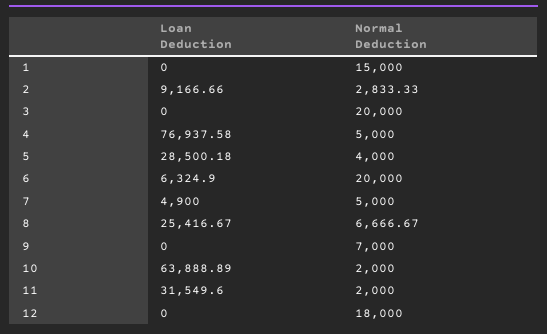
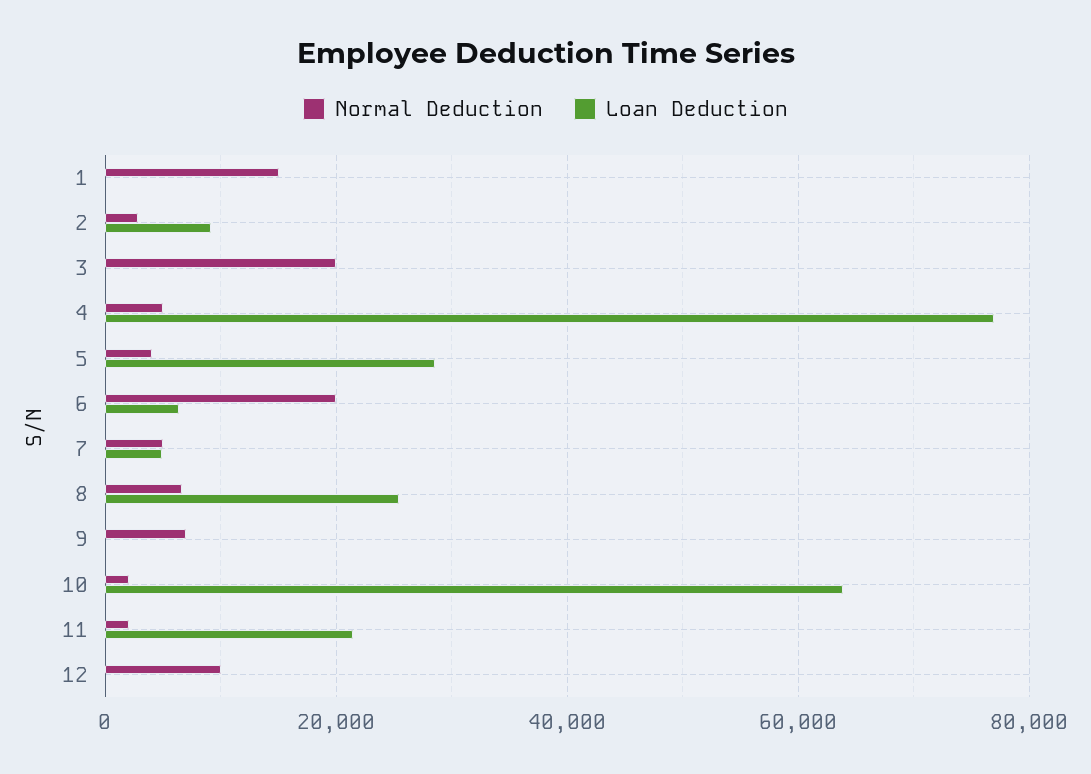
  {
    "Loan Deduction": {
      "1": 0,
      "2": 9166.66,
      "3": 0,
      "4": 76937.58,
      "5": 28500.18,
      "6": 6324.9,
      "7": 4900,
      "8": 25416.67,
      "9": 0,
      "10": 63888.89,
-     "11": 31549.6,
+     "11": 22000,
      "12": 0
    },
    "Normal Deduction": {
      "1": 15000,
      "2": 2833.33,
      "3": 20000,
      "4": 5000,
      "5": 4000,
      "6": 20000,
      "7": 5000,
      "8": 6666.67,
      "9": 7000,
      "10": 2000,
      "11": 2000,
-     "12": 18000
+     "12": 10000
    }
  }

